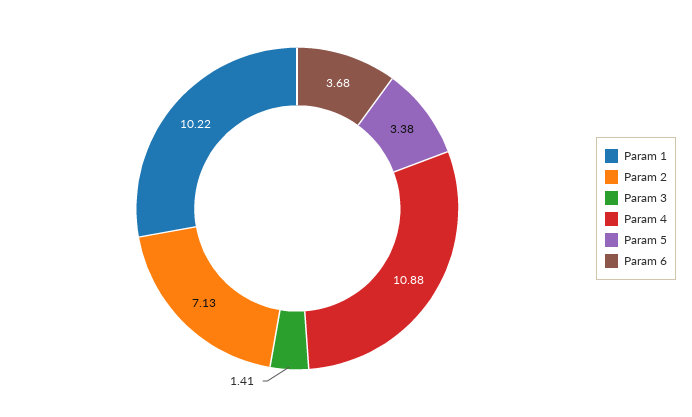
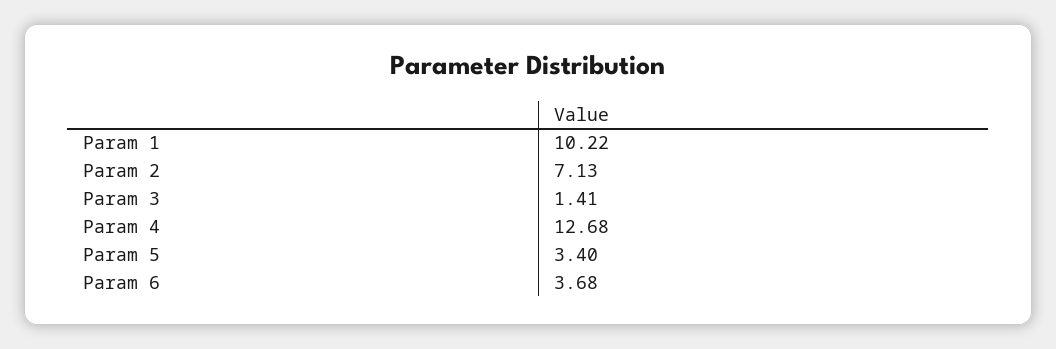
  {
    "Param 1": 10.22,
    "Param 2": 7.13,
    "Param 3": 1.41,
-   "Param 4": 10.88,
+   "Param 4": 12.68,
-   "Param 5": 3.38,
+   "Param 5": 3.4,
    "Param 6": 3.68
  }

